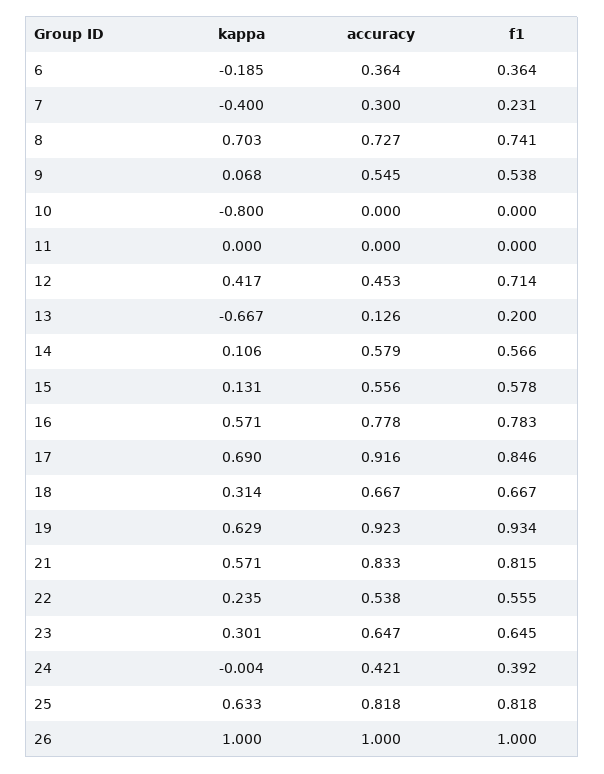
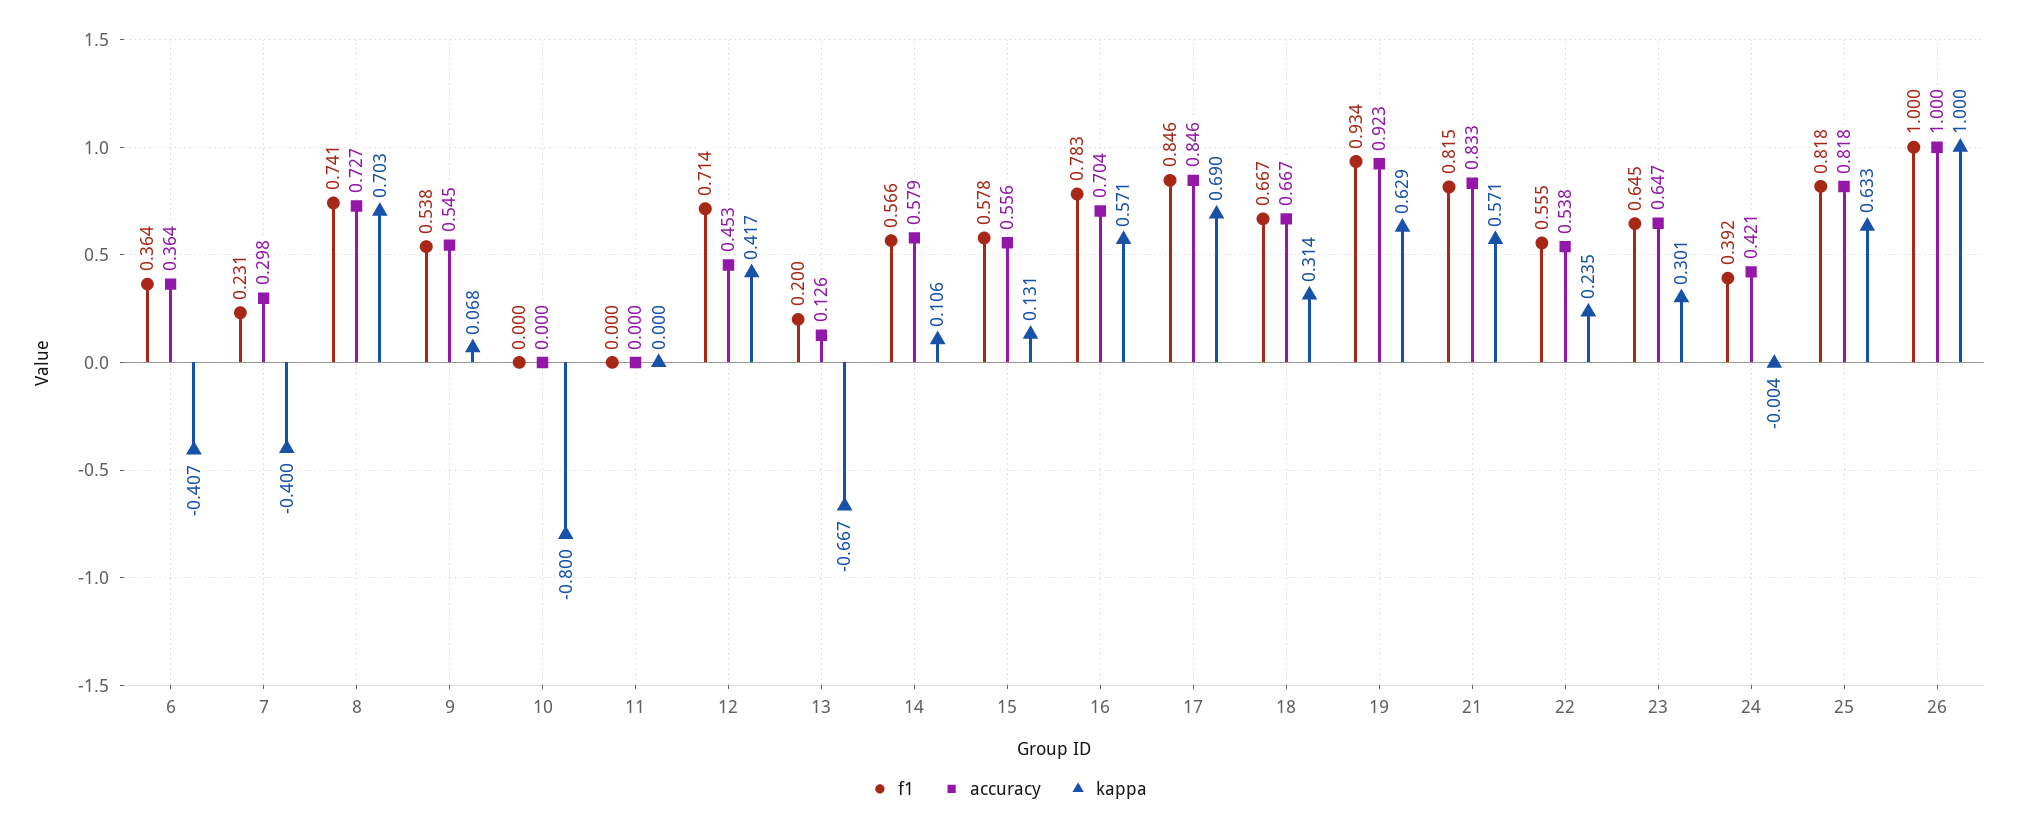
  {
    "kappa": {
-     "6": -0.185,
+     "6": -0.407,
      "7": -0.4,
      "8": 0.703,
      "9": 0.068,
      "10": -0.8,
      "11": 0,
      "12": 0.417,
      "13": -0.667,
      "14": 0.106,
      "15": 0.131,
      "16": 0.571,
      "17": 0.69,
      "18": 0.314,
      "19": 0.629,
      "21": 0.571,
      "22": 0.235,
      "23": 0.301,
      "24": -0.004,
      "25": 0.633,
      "26": 1
    },
    "accuracy": {
      "6": 0.364,
-     "7": 0.3,
+     "7": 0.298,
      "8": 0.727,
      "9": 0.545,
      "10": 0,
      "11": 0,
      "12": 0.453,
      "13": 0.126,
      "14": 0.579,
      "15": 0.556,
-     "16": 0.778,
+     "16": 0.704,
-     "17": 0.916,
+     "17": 0.846,
      "18": 0.667,
      "19": 0.923,
      "21": 0.833,
      "22": 0.538,
      "23": 0.647,
      "24": 0.421,
      "25": 0.818,
      "26": 1
    },
    "f1": {
      "6": 0.364,
      "7": 0.231,
      "8": 0.741,
      "9": 0.538,
      "10": 0,
      "11": 0,
      "12": 0.714,
      "13": 0.2,
      "14": 0.566,
      "15": 0.578,
      "16": 0.783,
      "17": 0.846,
      "18": 0.667,
      "19": 0.934,
      "21": 0.815,
      "22": 0.555,
      "23": 0.645,
      "24": 0.392,
      "25": 0.818,
      "26": 1
    }
  }

